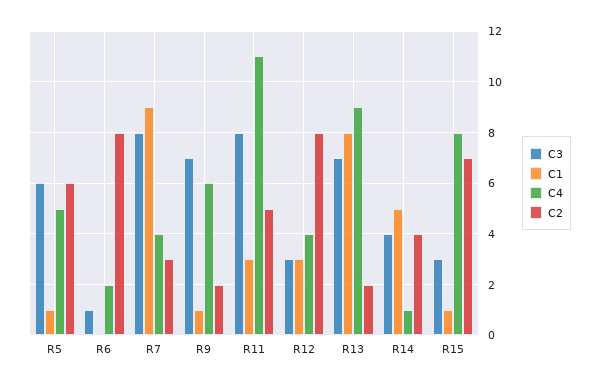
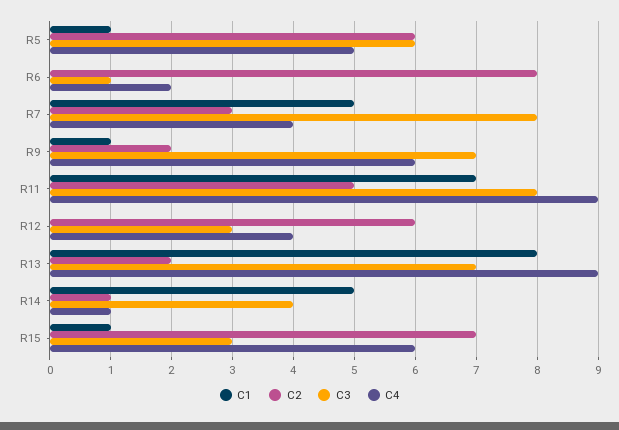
  {
    "C3": {
      "R5": 6,
      "R6": 1,
      "R7": 8,
      "R9": 7,
      "R11": 8,
      "R12": 3,
      "R13": 7,
      "R14": 4,
      "R15": 3
    },
    "C1": {
      "R5": 1,
      "R6": 0,
-     "R7": 9,
+     "R7": 5,
      "R9": 1,
-     "R11": 3,
+     "R11": 7,
-     "R12": 3,
+     "R12": 0,
      "R13": 8,
      "R14": 5,
      "R15": 1
    },
    "C4": {
      "R5": 5,
      "R6": 2,
      "R7": 4,
      "R9": 6,
-     "R11": 11,
+     "R11": 9,
      "R12": 4,
      "R13": 9,
      "R14": 1,
-     "R15": 8
+     "R15": 6
    },
    "C2": {
      "R5": 6,
      "R6": 8,
      "R7": 3,
      "R9": 2,
      "R11": 5,
-     "R12": 8,
+     "R12": 6,
      "R13": 2,
-     "R14": 4,
+     "R14": 1,
      "R15": 7
    }
  }

